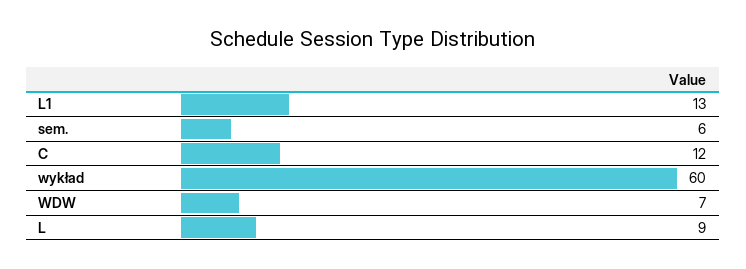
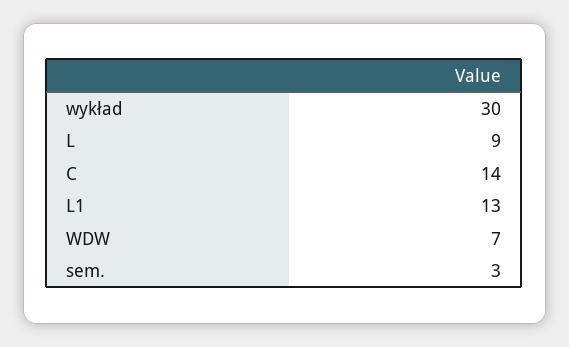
  {
    "L1": 13,
-   "sem.": 6,
+   "sem.": 3,
-   "C": 12,
+   "C": 14,
-   "wykład": 60,
+   "wykład": 30,
    "WDW": 7,
    "L": 9
  }

